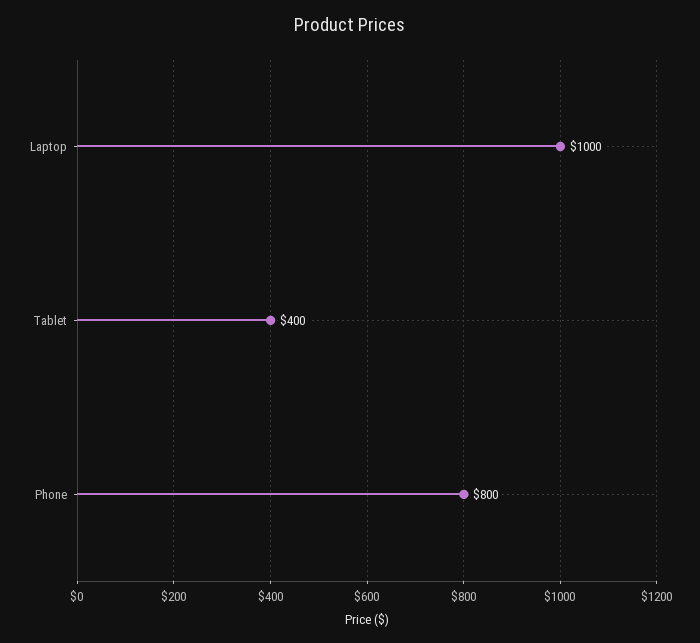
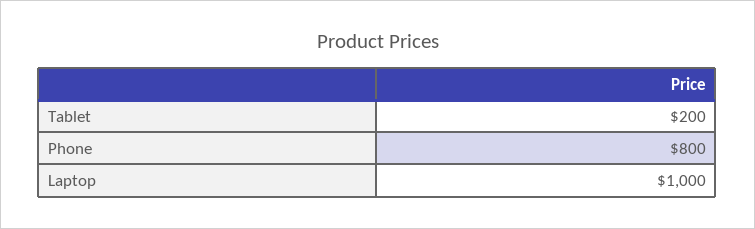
  {
    "Laptop": 1000,
-   "Tablet": 400,
+   "Tablet": 200,
    "Phone": 800
  }

